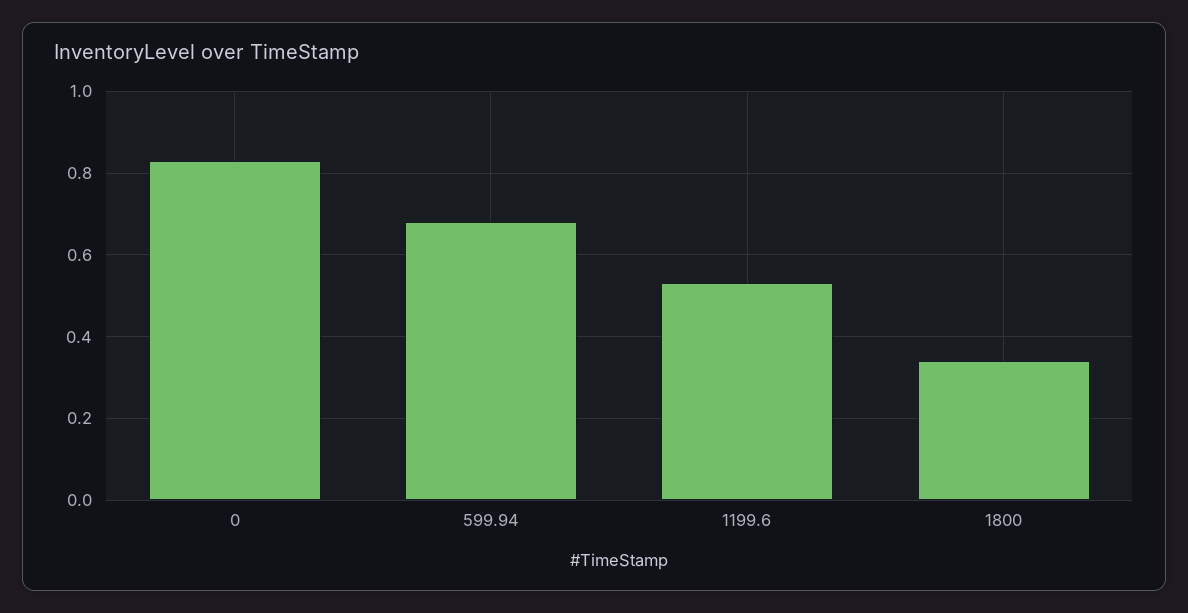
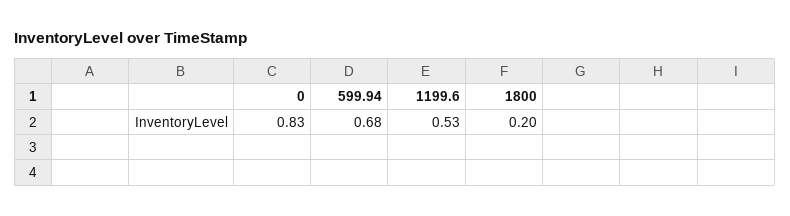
  {
    "0": 0.83,
    "599.94": 0.68,
    "1199.6": 0.53,
-   "1800": 0.35
+   "1800": 0.2
  }

